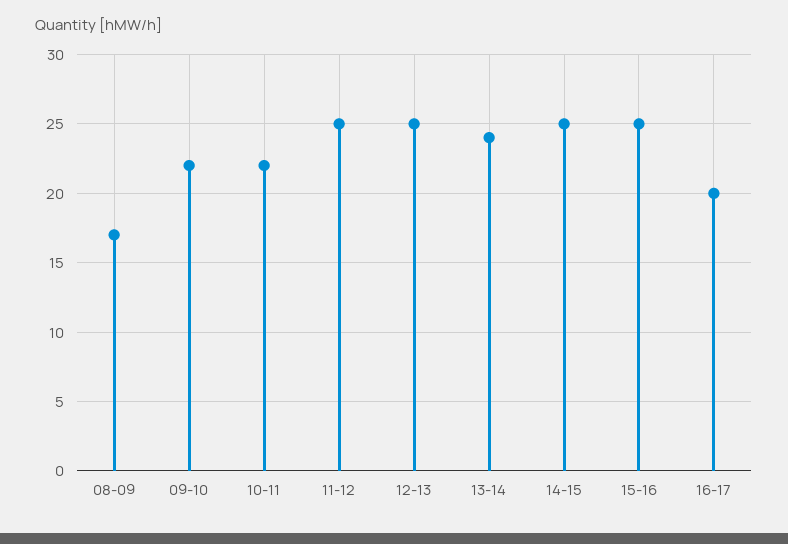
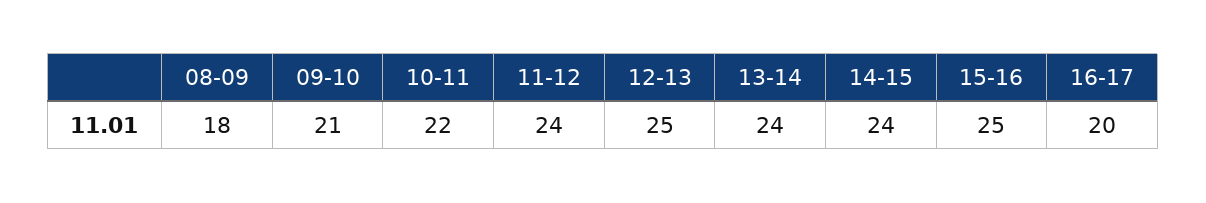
  {
-   "08-09": 17,
+   "08-09": 18,
-   "09-10": 22,
+   "09-10": 21,
    "10-11": 22,
-   "11-12": 25,
+   "11-12": 24,
    "12-13": 25,
    "13-14": 24,
-   "14-15": 25,
+   "14-15": 24,
    "15-16": 25,
    "16-17": 20
  }

